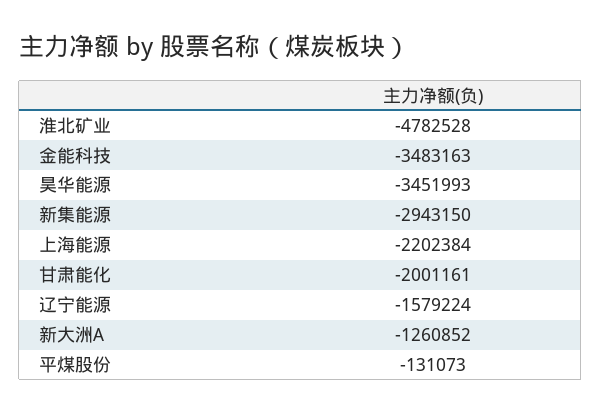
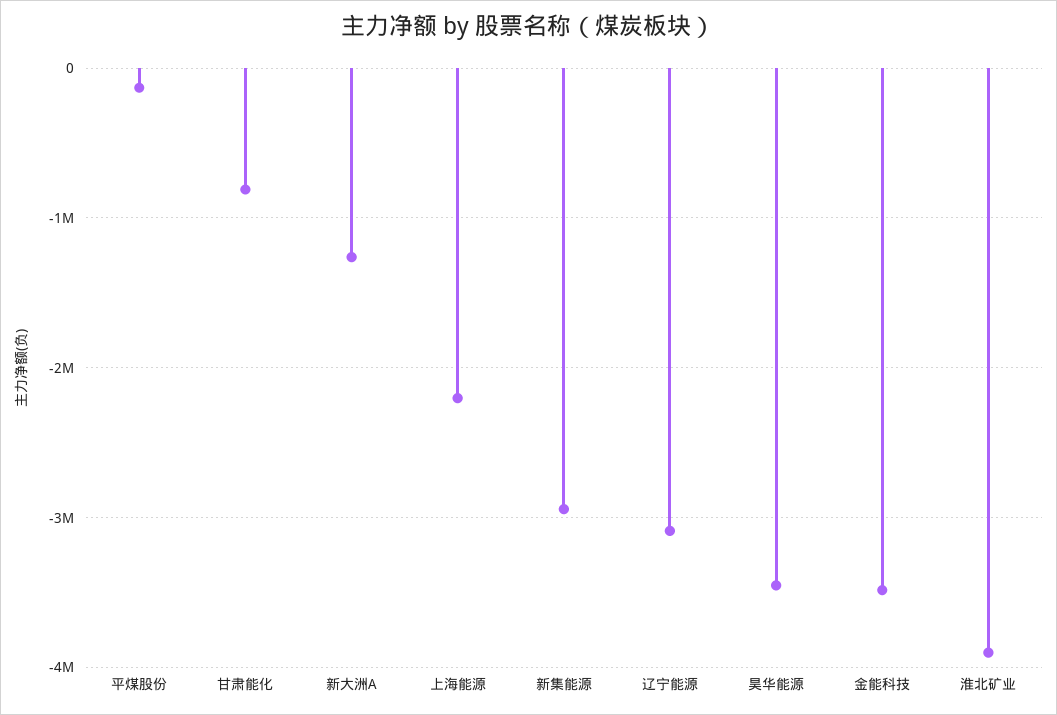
  {
-   "淮北矿业": -4782528,
+   "淮北矿业": -3900000,
    "金能科技": -3483163,
    "昊华能源": -3451993,
    "新集能源": -2943150,
    "上海能源": -2202384,
-   "甘肃能化": -2001161,
+   "甘肃能化": -800000,
-   "辽宁能源": -1579224,
+   "辽宁能源": -3100000,
    "新大洲A": -1260852,
    "平煤股份": -131073
  }

